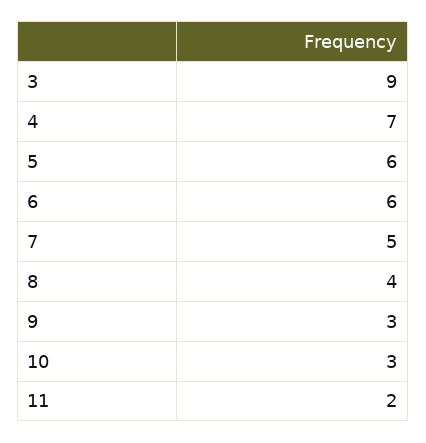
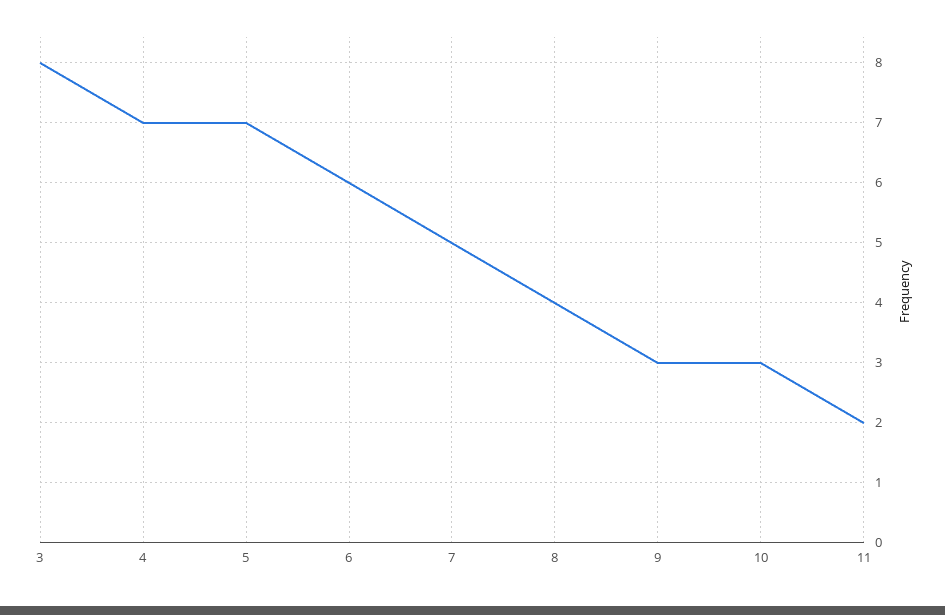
  {
-   "3": 9,
+   "3": 8,
    "4": 7,
-   "5": 6,
+   "5": 7,
    "6": 6,
    "7": 5,
    "8": 4,
    "9": 3,
    "10": 3,
    "11": 2
  }

